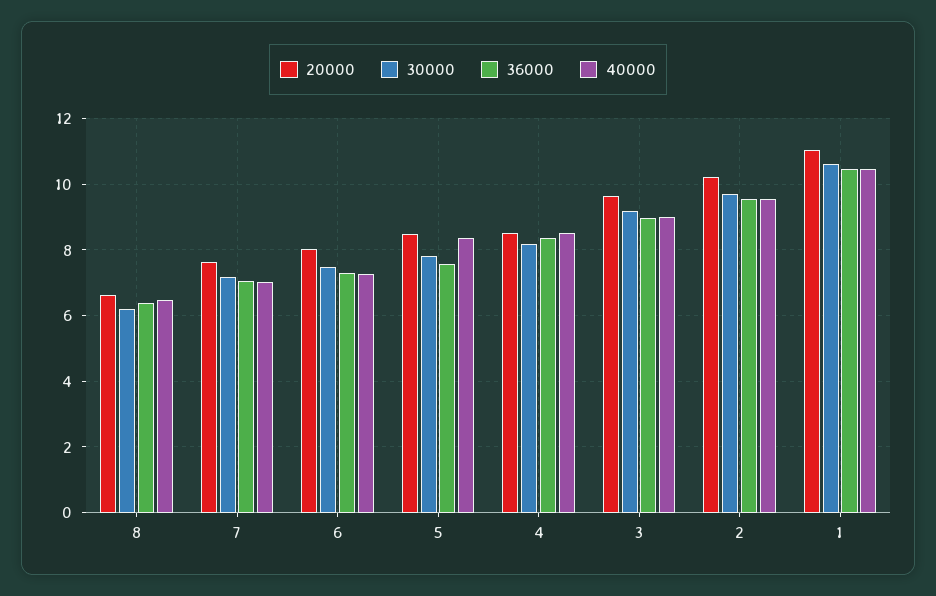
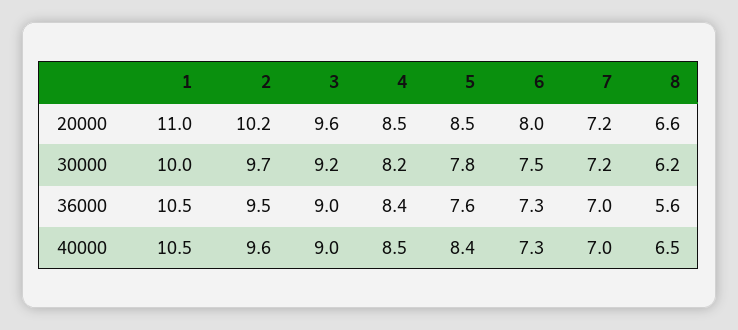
  {
    "20000": {
      "8": 6.6,
-     "7": 7.6,
+     "7": 7.2,
      "6": 8,
      "5": 8.5,
      "4": 8.5,
      "3": 9.6,
      "2": 10.2,
      "1": 11
    },
    "30000": {
      "8": 6.2,
      "7": 7.2,
      "6": 7.5,
      "5": 7.8,
      "4": 8.2,
      "3": 9.2,
      "2": 9.7,
-     "1": 10.6
+     "1": 10
    },
    "36000": {
-     "8": 6.4,
+     "8": 5.6,
      "7": 7,
      "6": 7.3,
      "5": 7.6,
      "4": 8.4,
      "3": 9,
      "2": 9.5,
      "1": 10.5
    },
    "40000": {
      "8": 6.5,
      "7": 7,
      "6": 7.3,
      "5": 8.4,
      "4": 8.5,
      "3": 9,
      "2": 9.6,
      "1": 10.5
    }
  }

